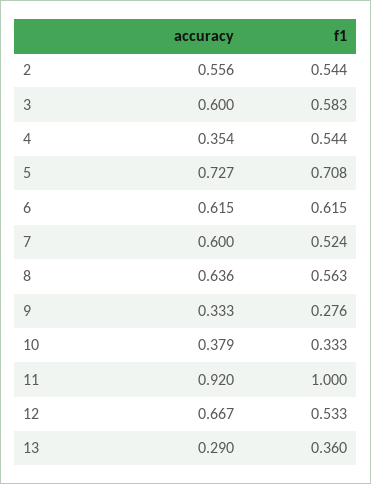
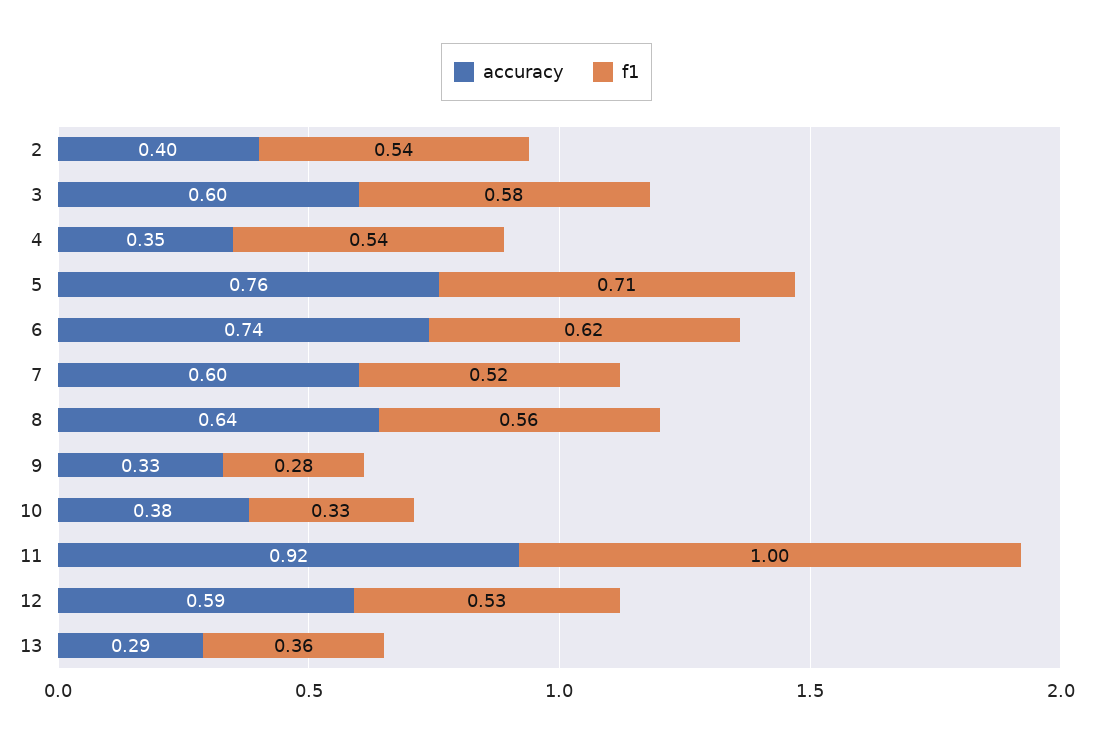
  {
    "accuracy": {
-     "2": 0.556,
+     "2": 0.4,
      "3": 0.6,
      "4": 0.354,
-     "5": 0.727,
+     "5": 0.76,
-     "6": 0.615,
+     "6": 0.74,
      "7": 0.6,
      "8": 0.636,
      "9": 0.333,
      "10": 0.379,
      "11": 0.92,
-     "12": 0.667,
+     "12": 0.59,
      "13": 0.29
    },
    "f1": {
      "2": 0.544,
      "3": 0.583,
      "4": 0.544,
      "5": 0.708,
      "6": 0.615,
      "7": 0.524,
      "8": 0.563,
      "9": 0.276,
      "10": 0.333,
      "11": 1,
      "12": 0.533,
      "13": 0.36
    }
  }

